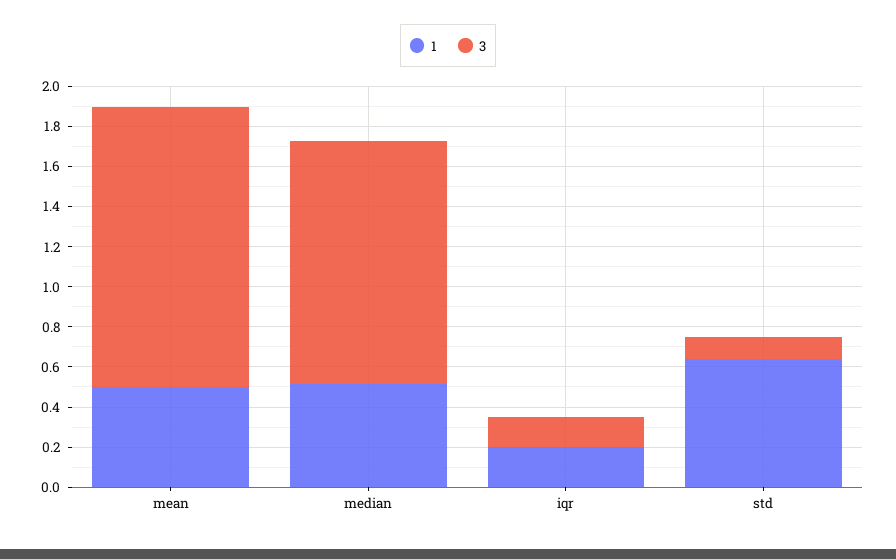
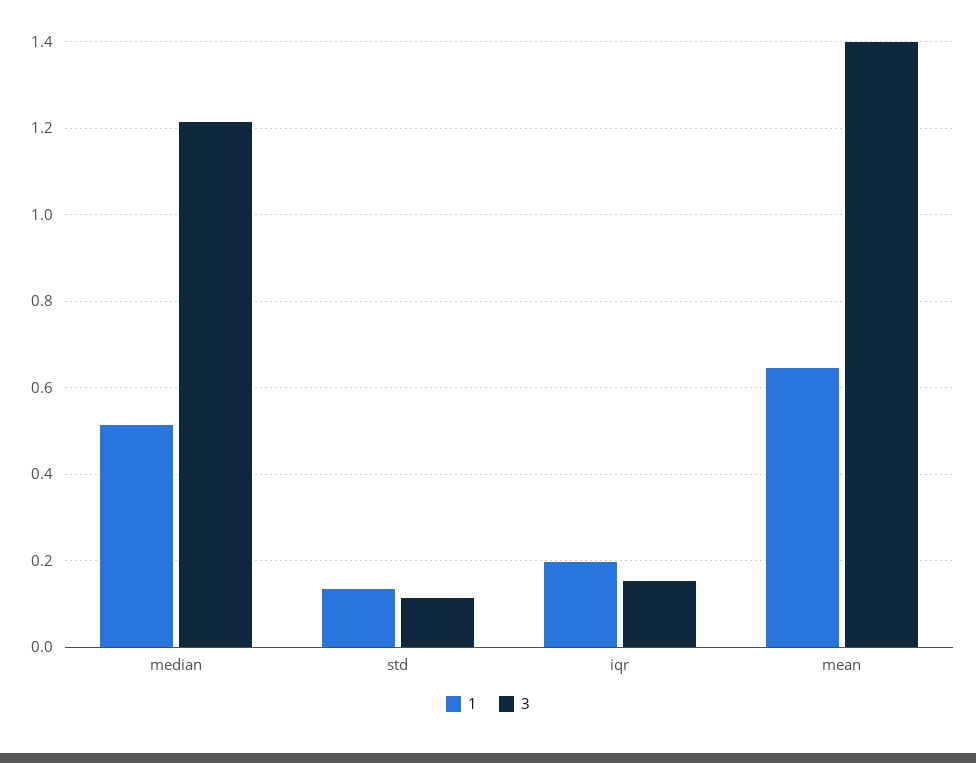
  {
    "1": {
-     "mean": 0.5,
+     "mean": 0.64,
      "median": 0.52,
      "iqr": 0.2,
-     "std": 0.65
+     "std": 0.14
    },
    "3": {
      "mean": 1.4,
      "median": 1.22,
      "iqr": 0.16,
      "std": 0.12
    }
  }

